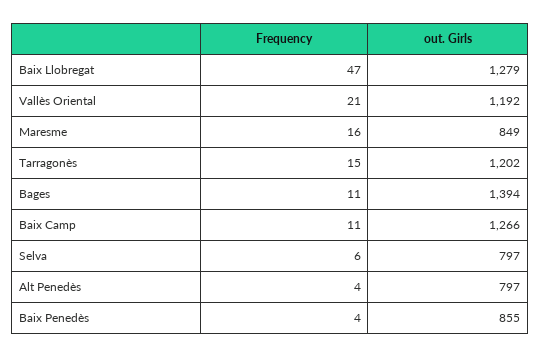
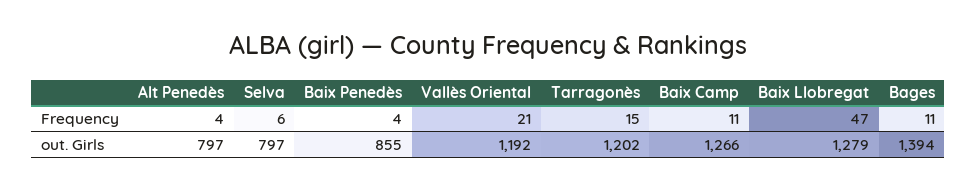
  {
    "Frequency": {
      "Baix Llobregat": 47,
      "Vallès Oriental": 21,
-     "Maresme": 16,
      "Tarragonès": 15,
      "Bages": 11,
      "Baix Camp": 11,
      "Selva": 6,
      "Alt Penedès": 4,
      "Baix Penedès": 4
    },
    "out. Girls": {
      "Baix Llobregat": 1279,
      "Vallès Oriental": 1192,
-     "Maresme": 849,
      "Tarragonès": 1202,
      "Bages": 1394,
      "Baix Camp": 1266,
      "Selva": 797,
      "Alt Penedès": 797,
      "Baix Penedès": 855
    }
  }

